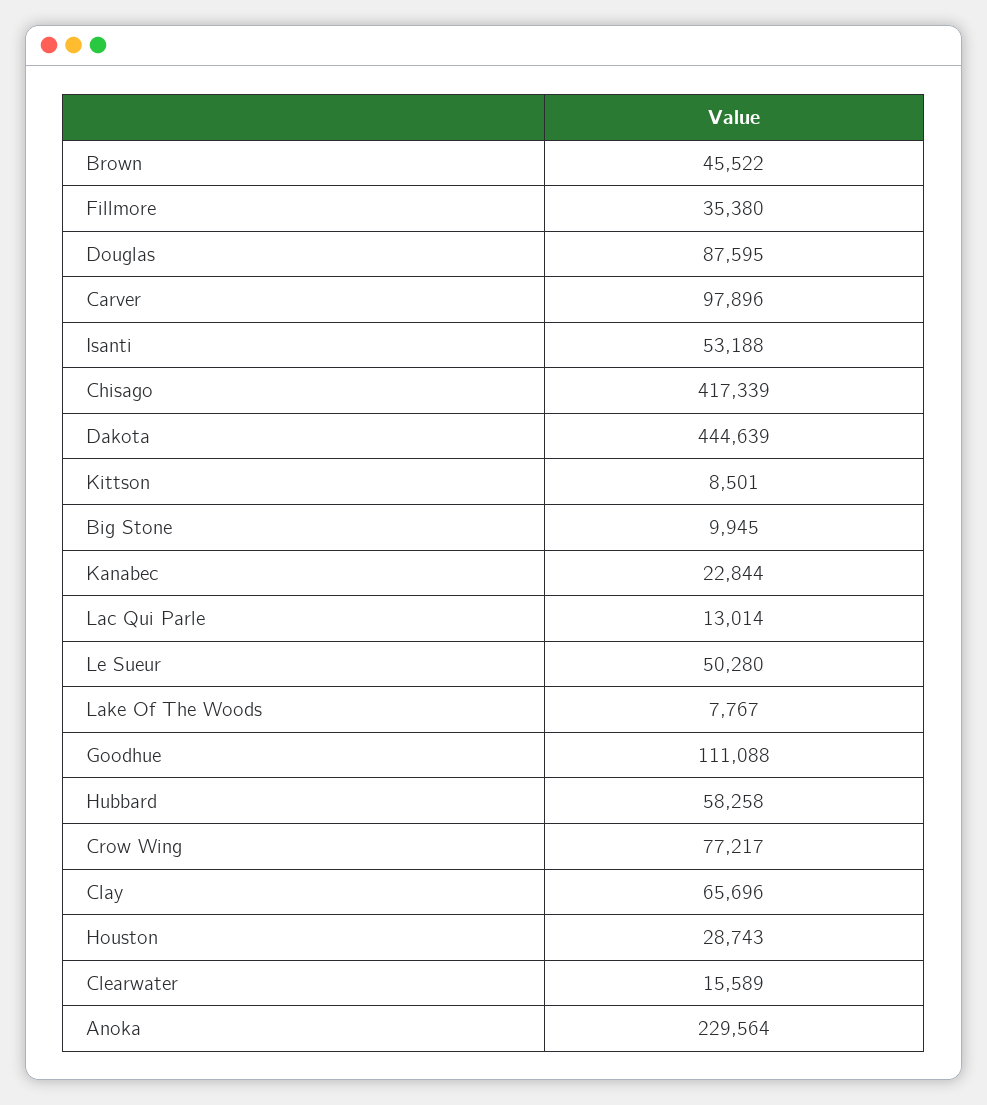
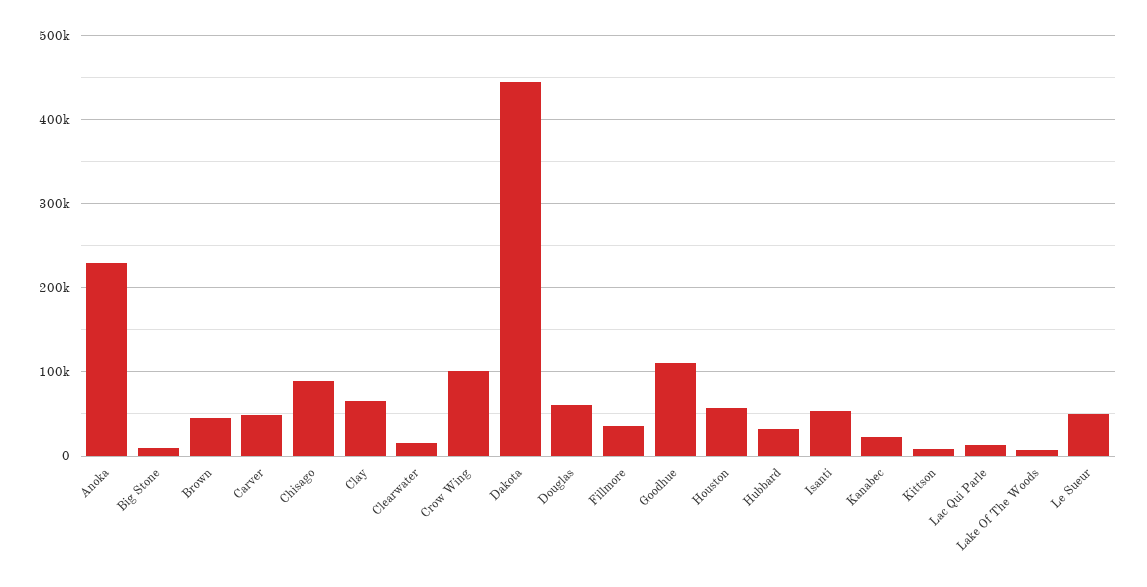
  {
    "Brown": 45522,
    "Fillmore": 35380,
-   "Douglas": 87595,
+   "Douglas": 60000,
-   "Carver": 97896,
+   "Carver": 50000,
    "Isanti": 53188,
-   "Chisago": 417339,
+   "Chisago": 90000,
    "Dakota": 444639,
    "Kittson": 8501,
    "Big Stone": 9945,
    "Kanabec": 22844,
    "Lac Qui Parle": 13014,
    "Le Sueur": 50280,
    "Lake Of The Woods": 7767,
    "Goodhue": 111088,
-   "Hubbard": 58258,
+   "Hubbard": 30000,
-   "Crow Wing": 77217,
+   "Crow Wing": 100000,
    "Clay": 65696,
-   "Houston": 28743,
+   "Houston": 60000,
    "Clearwater": 15589,
    "Anoka": 229564
  }

